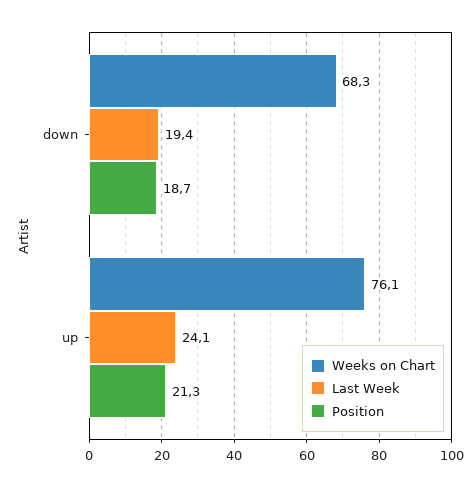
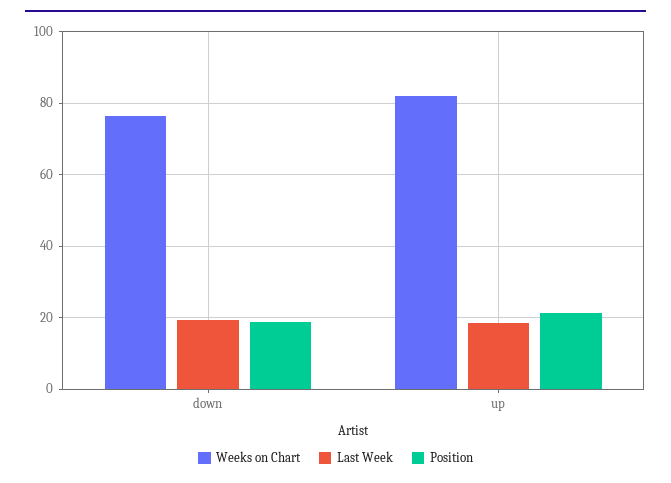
  {
    "Weeks on Chart": {
-     "down": 68.3,
+     "down": 76,
-     "up": 76.1
+     "up": 82
    },
    "Last Week": {
      "down": 19.4,
-     "up": 24.1
+     "up": 18
    },
    "Position": {
      "down": 18.7,
      "up": 21.3
    }
  }

